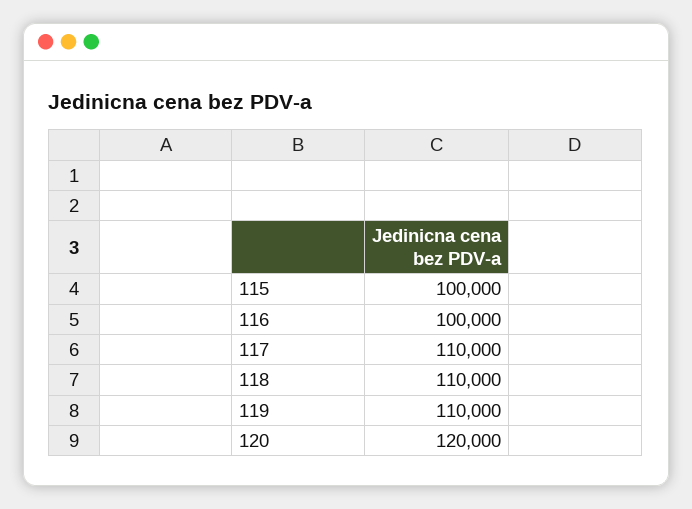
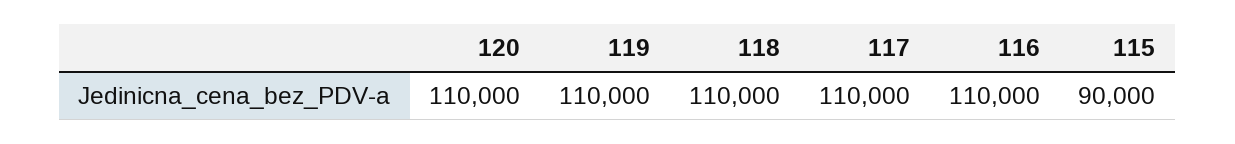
  {
-   "115": 100000,
+   "115": 90000,
-   "116": 100000,
+   "116": 110000,
    "117": 110000,
    "118": 110000,
    "119": 110000,
-   "120": 120000
+   "120": 110000
  }

